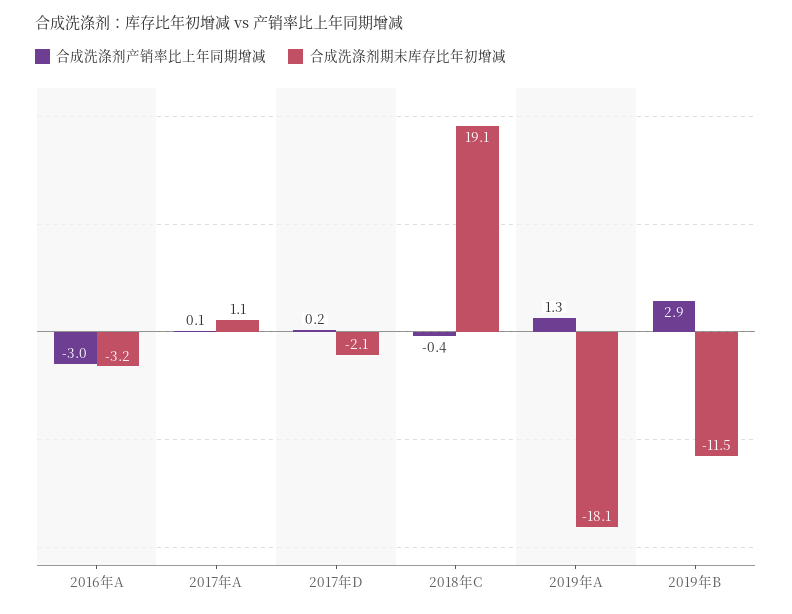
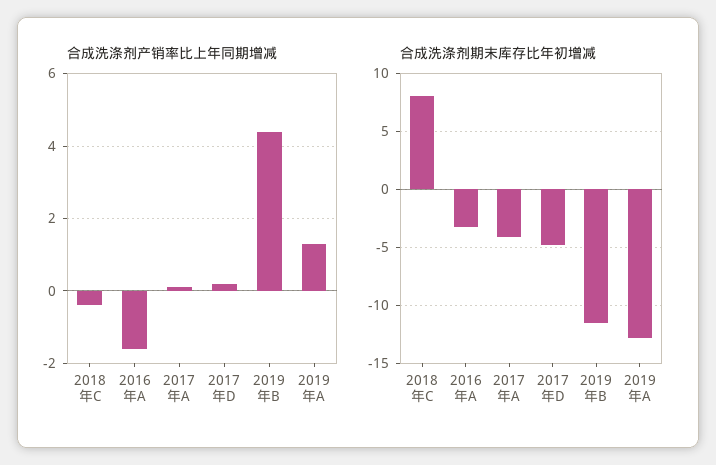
  {
    "合成洗涤剂产销率比上年同期增减": {
-     "2016年A": -3,
+     "2016年A": -1.5,
      "2017年A": 0.1,
      "2017年D": 0.2,
      "2018年C": -0.4,
      "2019年A": 1.3,
-     "2019年B": 2.9
+     "2019年B": 4.5
    },
    "合成洗涤剂期末库存比年初增减": {
      "2016年A": -3.2,
-     "2017年A": 1.1,
+     "2017年A": -4,
-     "2017年D": -2.1,
+     "2017年D": -5,
-     "2018年C": 19.1,
+     "2018年C": 8,
-     "2019年A": -18.1,
+     "2019年A": -13,
      "2019年B": -11.5
    }
  }

